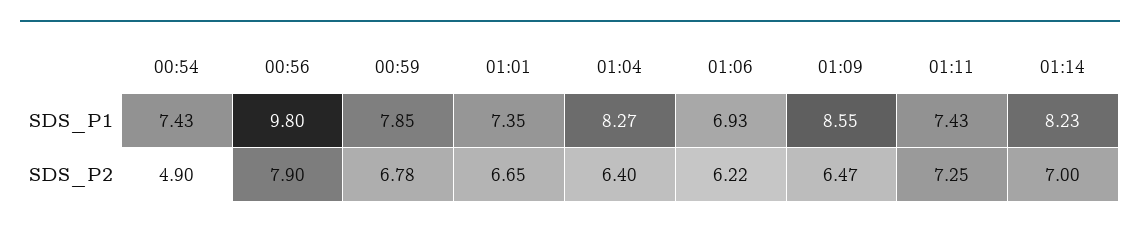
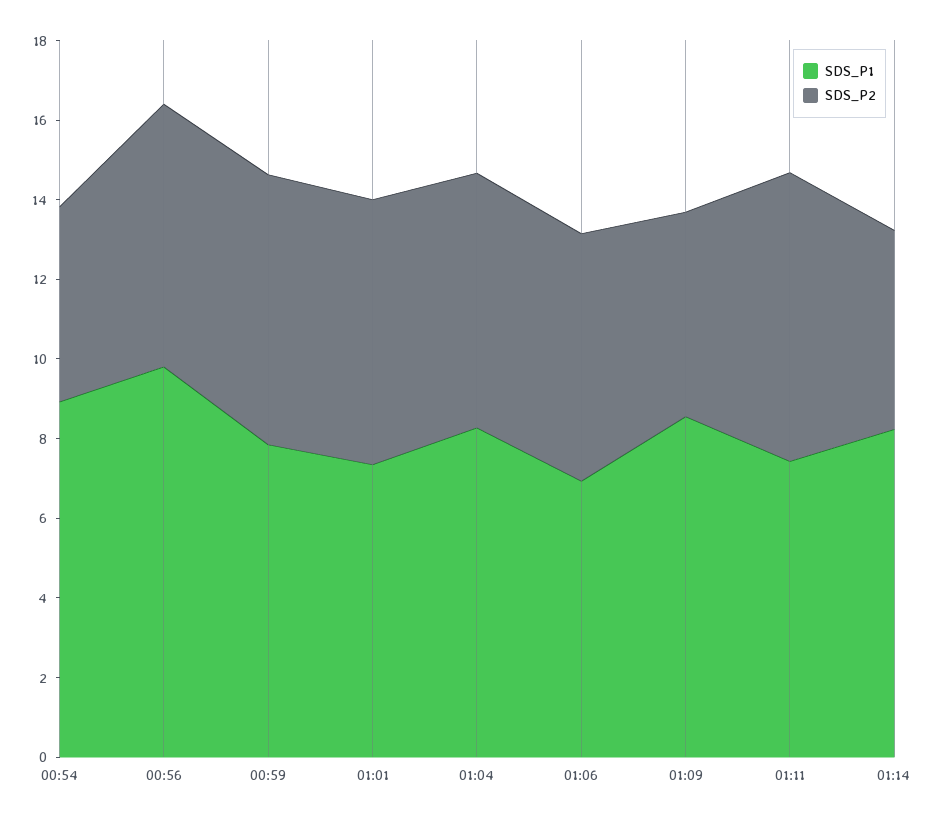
  {
    "SDS_P1": {
-     "00:54": 7.43,
+     "00:54": 9,
      "00:56": 9.8,
      "00:59": 7.85,
      "01:01": 7.35,
      "01:04": 8.27,
      "01:06": 6.93,
      "01:09": 8.55,
      "01:11": 7.43,
      "01:14": 8.23
    },
    "SDS_P2": {
      "00:54": 4.9,
-     "00:56": 7.9,
+     "00:56": 6.5,
      "00:59": 6.78,
      "01:01": 6.65,
      "01:04": 6.4,
      "01:06": 6.22,
-     "01:09": 6.47,
+     "01:09": 5,
      "01:11": 7.25,
-     "01:14": 7
+     "01:14": 5
    }
  }

